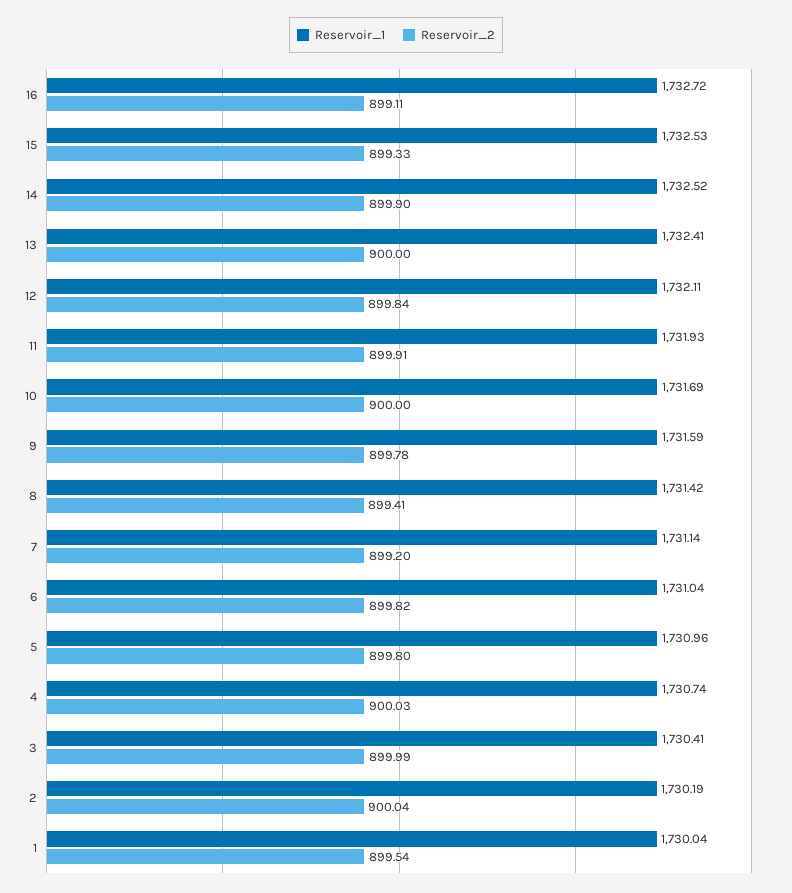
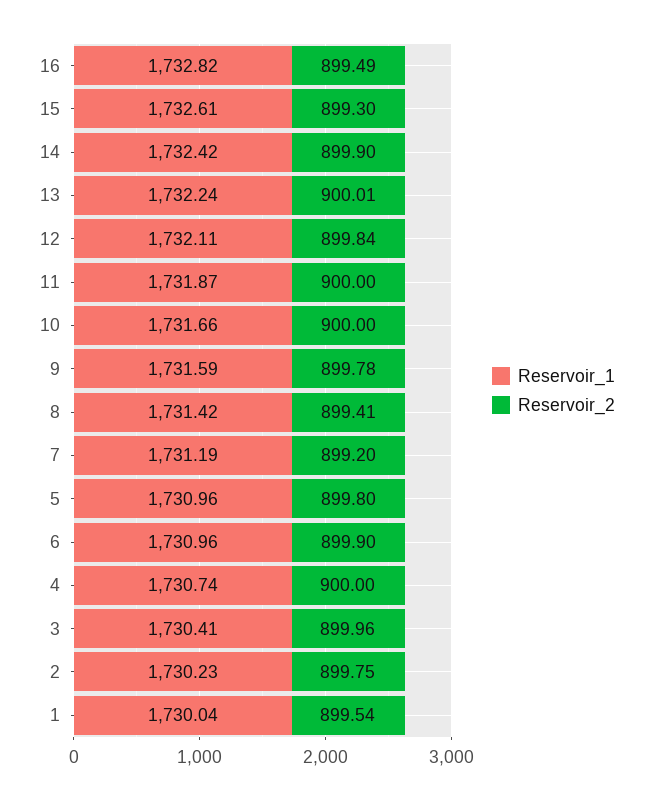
  {
    "Reservoir_1": {
-     "16": 1732.72,
+     "16": 1732.82,
-     "15": 1732.53,
+     "15": 1732.61,
-     "14": 1732.52,
+     "14": 1732.42,
-     "13": 1732.41,
+     "13": 1732.24,
      "12": 1732.11,
-     "11": 1731.93,
+     "11": 1731.87,
-     "10": 1731.69,
+     "10": 1731.66,
      "9": 1731.59,
      "8": 1731.42,
-     "7": 1731.14,
+     "7": 1731.19,
-     "6": 1731.04,
+     "6": 1730.96,
      "5": 1730.96,
      "4": 1730.74,
      "3": 1730.41,
-     "2": 1730.19,
+     "2": 1730.23,
      "1": 1730.04
    },
    "Reservoir_2": {
-     "16": 899.11,
+     "16": 899.49,
-     "15": 899.33,
+     "15": 899.3,
      "14": 899.9,
-     "13": 900,
+     "13": 900.01,
      "12": 899.84,
-     "11": 899.91,
+     "11": 900,
      "10": 900,
      "9": 899.78,
      "8": 899.41,
      "7": 899.2,
-     "6": 899.82,
+     "6": 899.9,
      "5": 899.8,
-     "4": 900.03,
+     "4": 900,
-     "3": 899.99,
+     "3": 899.96,
-     "2": 900.04,
+     "2": 899.75,
      "1": 899.54
    }
  }

